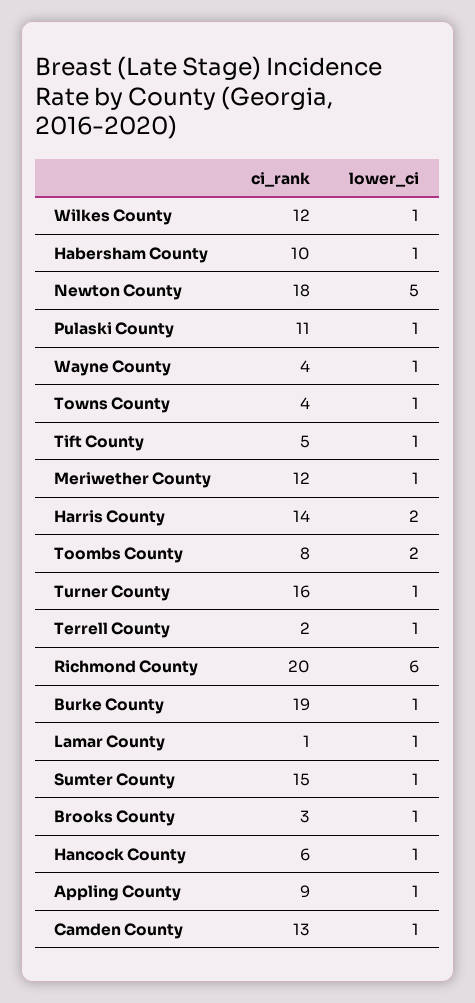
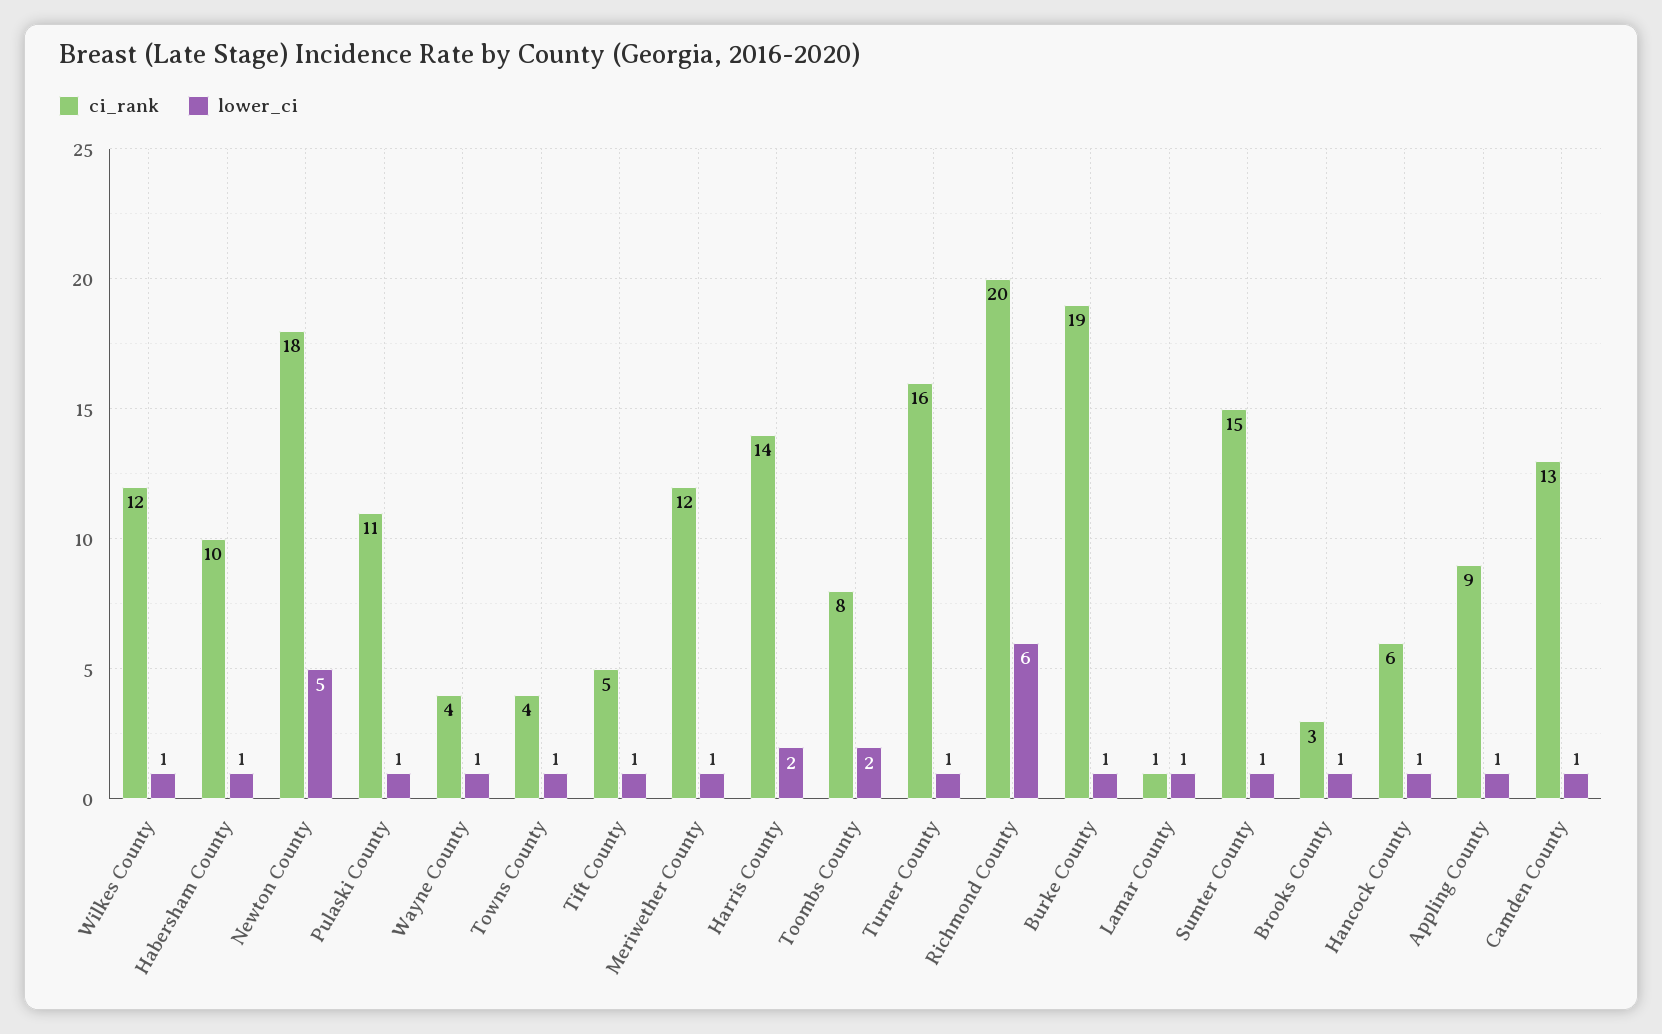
  {
    "ci_rank": {
      "Wilkes County": 12,
      "Habersham County": 10,
      "Newton County": 18,
      "Pulaski County": 11,
      "Wayne County": 4,
      "Towns County": 4,
      "Tift County": 5,
      "Meriwether County": 12,
      "Harris County": 14,
      "Toombs County": 8,
      "Turner County": 16,
-     "Terrell County": 2,
      "Richmond County": 20,
      "Burke County": 19,
      "Lamar County": 1,
      "Sumter County": 15,
      "Brooks County": 3,
      "Hancock County": 6,
      "Appling County": 9,
      "Camden County": 13
    },
    "lower_ci": {
      "Wilkes County": 1,
      "Habersham County": 1,
      "Newton County": 5,
      "Pulaski County": 1,
      "Wayne County": 1,
      "Towns County": 1,
      "Tift County": 1,
      "Meriwether County": 1,
      "Harris County": 2,
      "Toombs County": 2,
      "Turner County": 1,
-     "Terrell County": 1,
      "Richmond County": 6,
      "Burke County": 1,
      "Lamar County": 1,
      "Sumter County": 1,
      "Brooks County": 1,
      "Hancock County": 1,
      "Appling County": 1,
      "Camden County": 1
    }
  }

